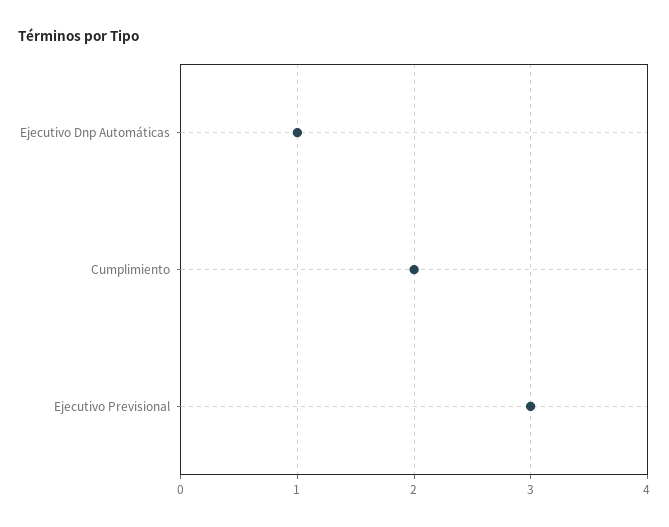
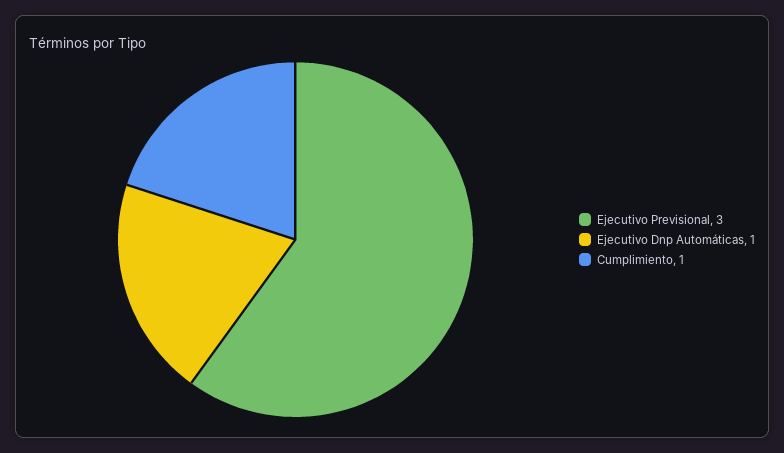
  {
    "Ejecutivo Dnp Automáticas": 1,
-   "Cumplimiento": 2,
+   "Cumplimiento": 1,
    "Ejecutivo Previsional": 3
  }

